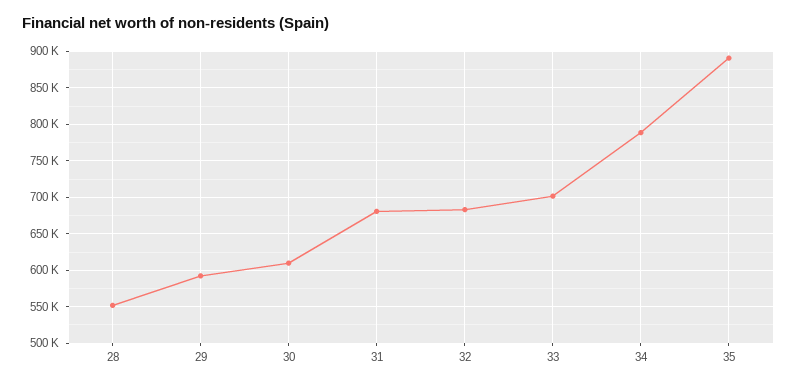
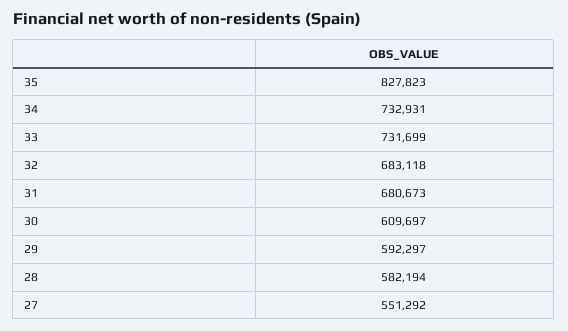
  {
-   "28": 550000,
+   "28": 582194,
    "29": 592297,
    "30": 609697,
    "31": 680673,
    "32": 683118,
-   "33": 700000,
+   "33": 731699,
-   "34": 790000,
+   "34": 732931,
-   "35": 890000
+   "35": 827823,
+   "27": 551292
  }

